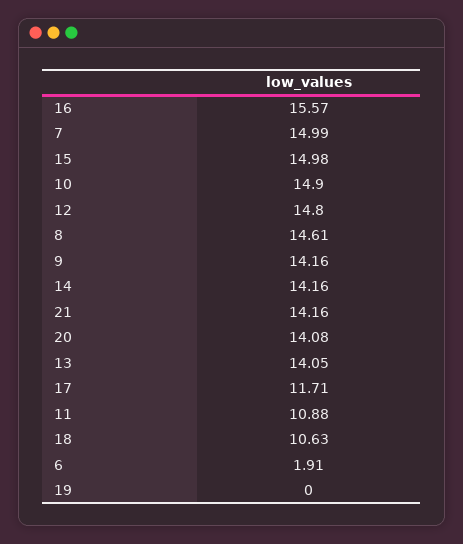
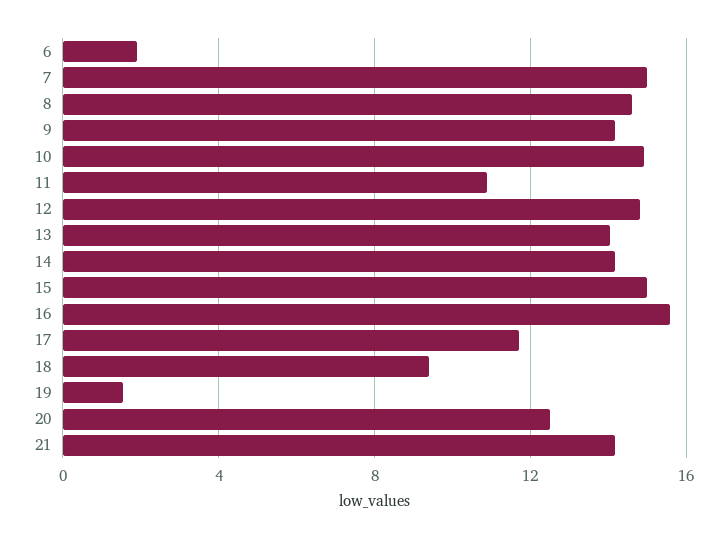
  {
    "16": 15.57,
    "7": 14.99,
    "15": 14.98,
    "10": 14.9,
    "12": 14.8,
    "8": 14.61,
    "9": 14.16,
    "14": 14.16,
    "21": 14.16,
-   "20": 14.08,
+   "20": 12.5,
    "13": 14.05,
    "17": 11.71,
    "11": 10.88,
-   "18": 10.63,
+   "18": 9.5,
    "6": 1.91,
-   "19": 0
+   "19": 1.5
  }

